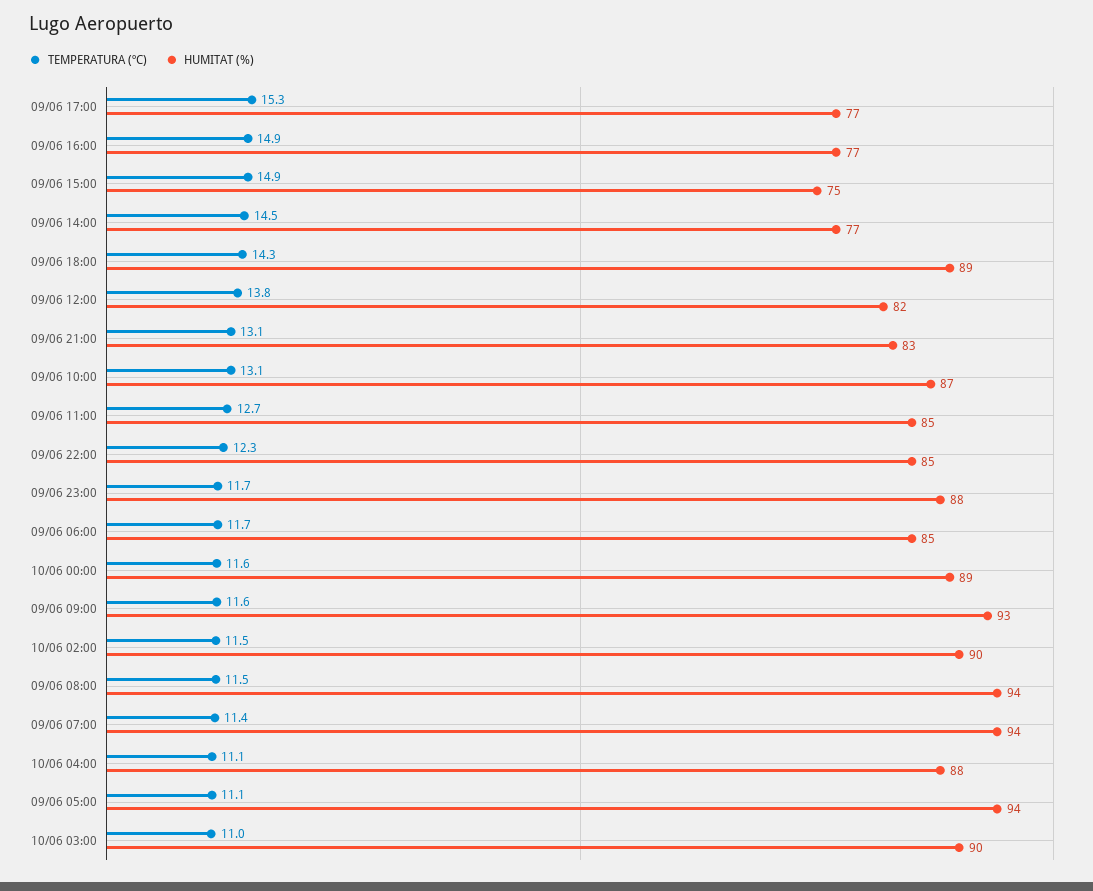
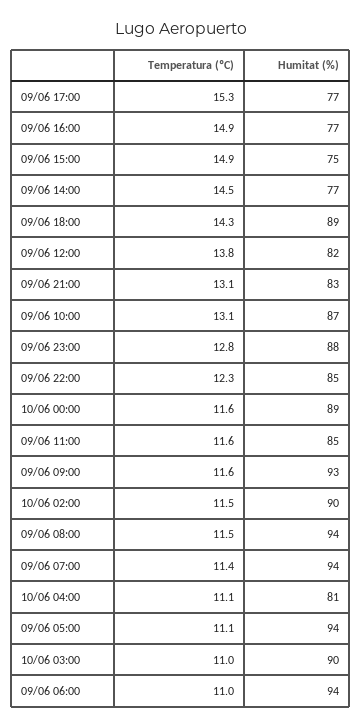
  {
    "TEMPERATURA (ºC)": {
      "09/06 17:00": 15.3,
      "09/06 16:00": 14.9,
      "09/06 15:00": 14.9,
      "09/06 14:00": 14.5,
      "09/06 18:00": 14.3,
      "09/06 12:00": 13.8,
      "09/06 21:00": 13.1,
      "09/06 10:00": 13.1,
-     "09/06 11:00": 12.7,
+     "09/06 11:00": 11.6,
      "09/06 22:00": 12.3,
-     "09/06 23:00": 11.7,
+     "09/06 23:00": 12.8,
-     "09/06 06:00": 11.7,
+     "09/06 06:00": 11,
      "10/06 00:00": 11.6,
      "09/06 09:00": 11.6,
      "10/06 02:00": 11.5,
      "09/06 08:00": 11.5,
      "09/06 07:00": 11.4,
      "10/06 04:00": 11.1,
      "09/06 05:00": 11.1,
      "10/06 03:00": 11
    },
    "HUMITAT (%)": {
      "09/06 17:00": 77,
      "09/06 16:00": 77,
      "09/06 15:00": 75,
      "09/06 14:00": 77,
      "09/06 18:00": 89,
      "09/06 12:00": 82,
      "09/06 21:00": 83,
      "09/06 10:00": 87,
      "09/06 11:00": 85,
      "09/06 22:00": 85,
      "09/06 23:00": 88,
-     "09/06 06:00": 85,
+     "09/06 06:00": 94,
      "10/06 00:00": 89,
      "09/06 09:00": 93,
      "10/06 02:00": 90,
      "09/06 08:00": 94,
      "09/06 07:00": 94,
-     "10/06 04:00": 88,
+     "10/06 04:00": 81,
      "09/06 05:00": 94,
      "10/06 03:00": 90
    }
  }

